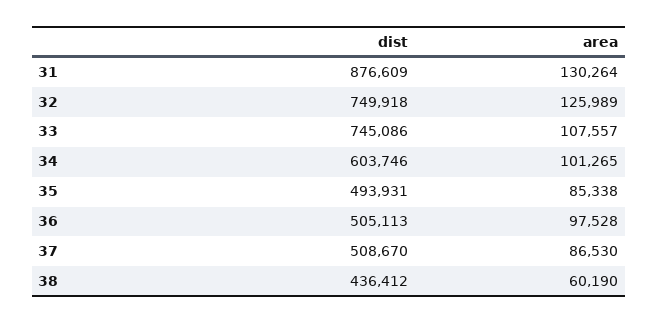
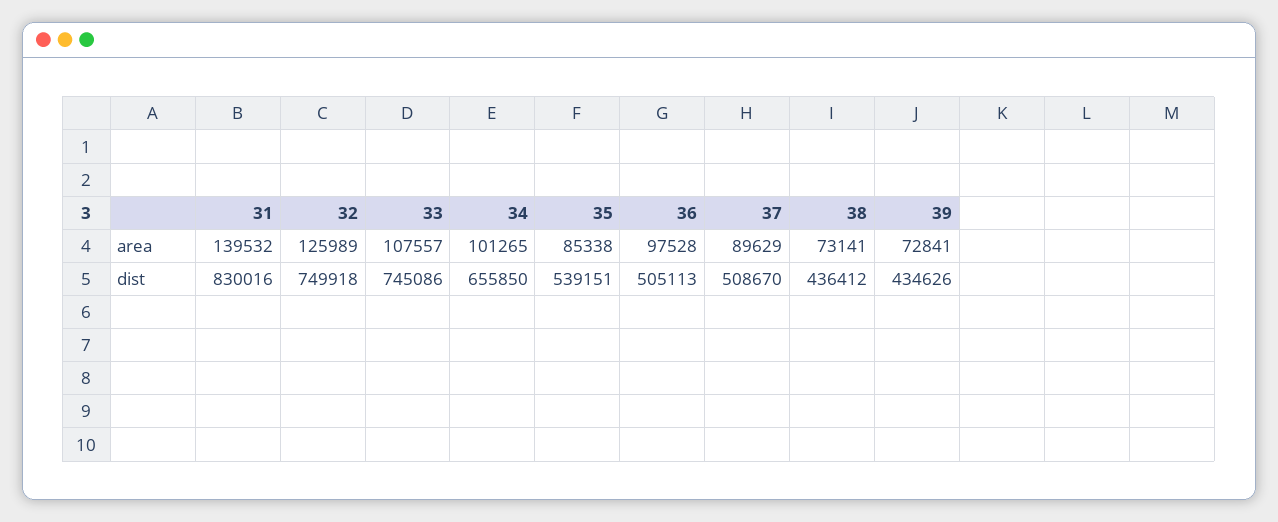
  {
    "dist": {
-     "31": 876609,
+     "31": 830016,
      "32": 749918,
      "33": 745086,
-     "34": 603746,
+     "34": 655850,
-     "35": 493931,
+     "35": 539151,
      "36": 505113,
      "37": 508670,
-     "38": 436412
+     "38": 436412,
+     "39": 434626
    },
    "area": {
-     "31": 130264,
+     "31": 139532,
      "32": 125989,
      "33": 107557,
      "34": 101265,
      "35": 85338,
      "36": 97528,
-     "37": 86530,
+     "37": 89629,
-     "38": 60190
+     "38": 73141,
+     "39": 72841
    }
  }

